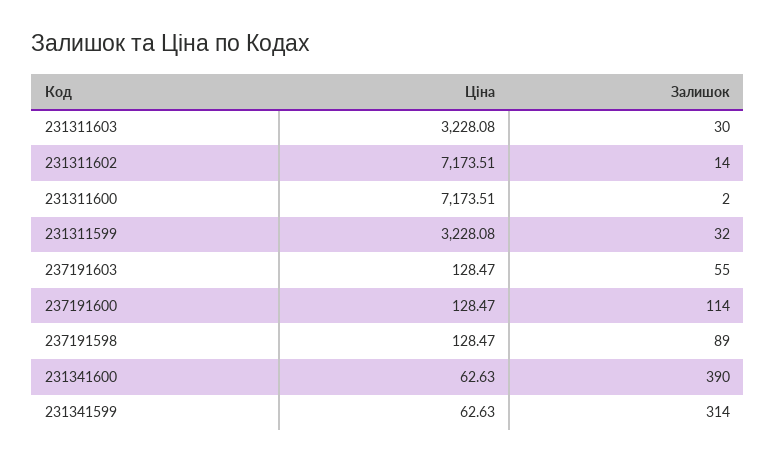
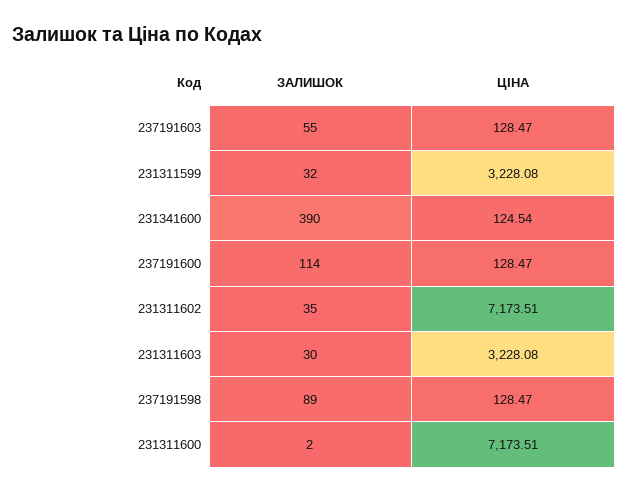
  {
    "Ціна": {
      "231311603": 3228.08,
      "231311602": 7173.51,
      "231311600": 7173.51,
      "231311599": 3228.08,
      "237191603": 128.47,
      "237191600": 128.47,
      "237191598": 128.47,
-     "231341600": 62.63,
+     "231341600": 124.54
-     "231341599": 62.63
    },
    "Залишок": {
      "231311603": 30,
-     "231311602": 14,
+     "231311602": 35,
      "231311600": 2,
      "231311599": 32,
      "237191603": 55,
      "237191600": 114,
      "237191598": 89,
-     "231341600": 390,
+     "231341600": 390
-     "231341599": 314
    }
  }

